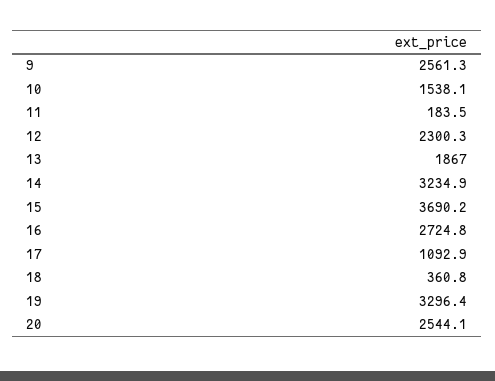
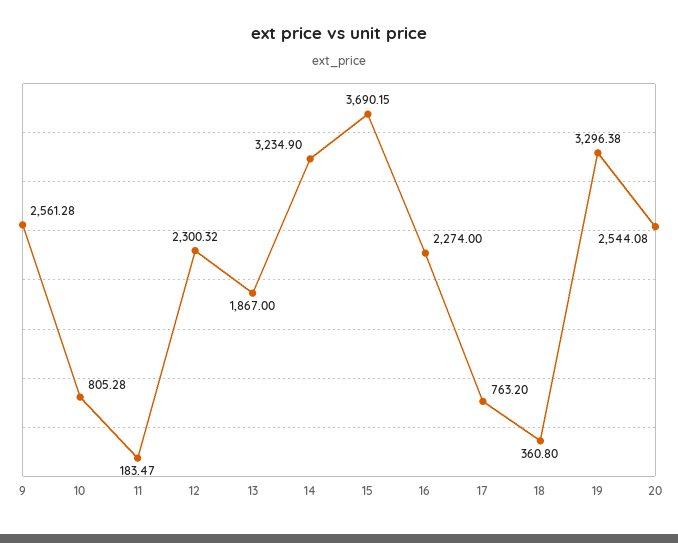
  {
    "9": 2561.28,
-   "10": 1538.1,
+   "10": 805.28,
    "11": 183.47,
    "12": 2300.32,
    "13": 1867,
    "14": 3234.9,
    "15": 3690.15,
-   "16": 2724.8,
+   "16": 2274,
-   "17": 1092.9,
+   "17": 763.2,
    "18": 360.8,
    "19": 3296.38,
    "20": 2544.08
  }

